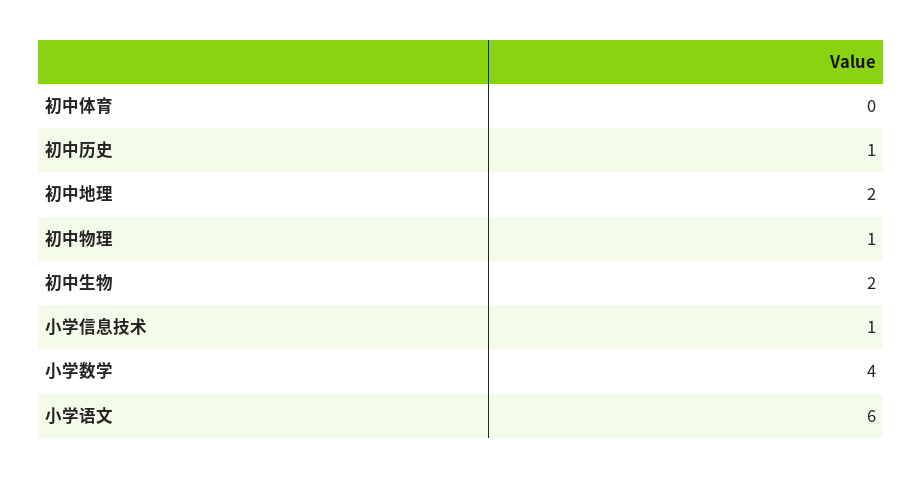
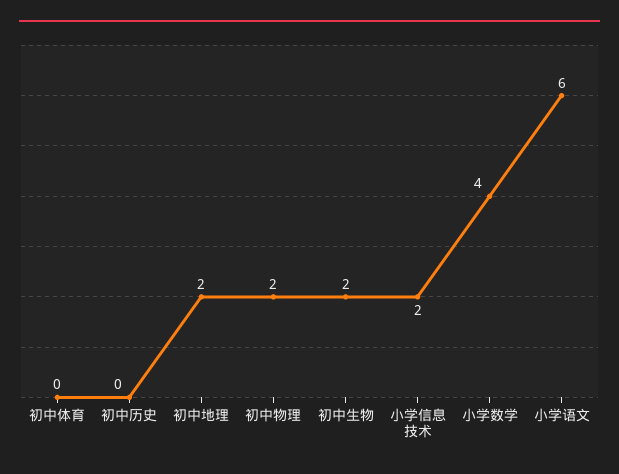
  {
    "初中体育": 0,
-   "初中历史": 1,
+   "初中历史": 0,
    "初中地理": 2,
-   "初中物理": 1,
+   "初中物理": 2,
    "初中生物": 2,
-   "小学信息技术": 1,
+   "小学信息技术": 2,
    "小学数学": 4,
    "小学语文": 6
  }

